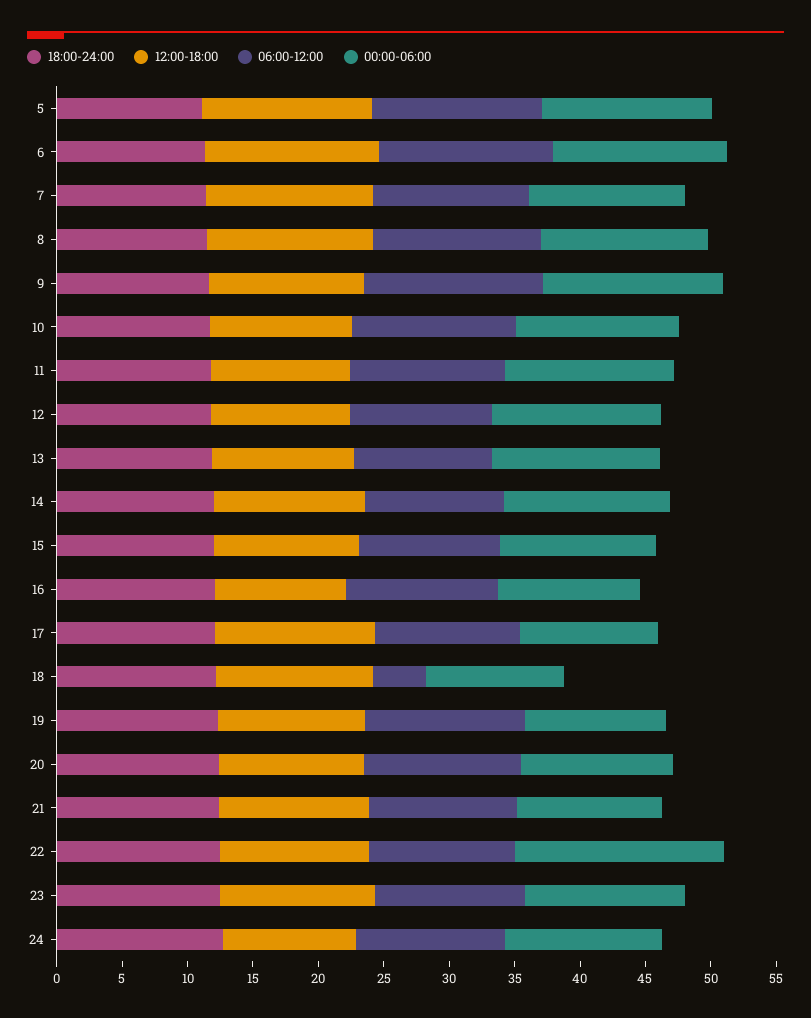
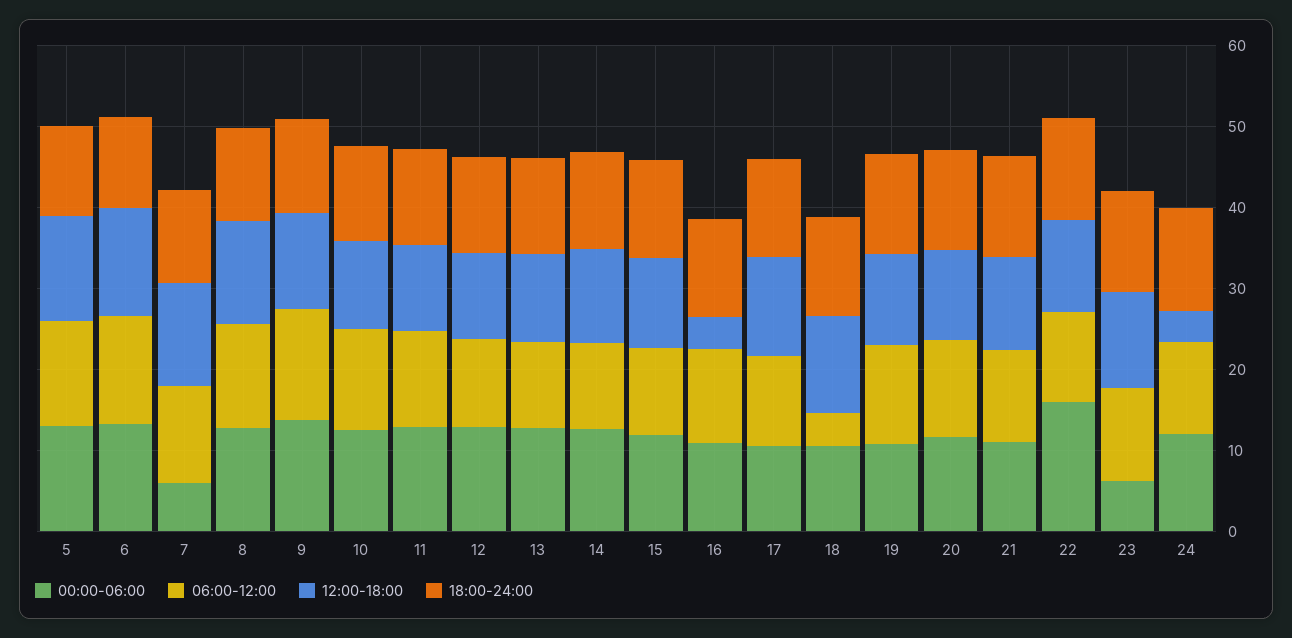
  {
    "18:00-24:00": {
      "5": 11,
      "6": 11,
      "7": 11,
      "8": 12,
      "9": 12,
      "10": 12,
      "11": 12,
      "12": 12,
      "13": 12,
      "14": 12,
      "15": 12,
      "16": 12,
      "17": 12,
      "18": 12,
      "19": 12,
      "20": 12,
      "21": 12,
      "22": 13,
      "23": 13,
      "24": 13
    },
    "12:00-18:00": {
      "5": 13,
      "6": 13,
      "7": 13,
      "8": 13,
      "9": 12,
      "10": 11,
      "11": 11,
      "12": 11,
      "13": 11,
      "14": 12,
      "15": 11,
-     "16": 10,
+     "16": 4,
      "17": 12,
      "18": 12,
      "19": 11,
      "20": 11,
      "21": 12,
      "22": 11,
      "23": 12,
-     "24": 10
+     "24": 4
    },
    "06:00-12:00": {
      "5": 13,
      "6": 13,
      "7": 12,
      "8": 13,
      "9": 14,
      "10": 13,
      "11": 12,
      "12": 11,
      "13": 11,
      "14": 11,
      "15": 11,
      "16": 12,
      "17": 11,
      "18": 4,
      "19": 12,
      "20": 12,
      "21": 11,
      "22": 11,
      "23": 12,
      "24": 11
    },
    "00:00-06:00": {
      "5": 13,
      "6": 13,
-     "7": 12,
+     "7": 6,
      "8": 13,
      "9": 14,
      "10": 13,
      "11": 13,
      "12": 13,
      "13": 13,
      "14": 13,
      "15": 12,
      "16": 11,
      "17": 11,
      "18": 11,
      "19": 11,
      "20": 12,
      "21": 11,
      "22": 16,
-     "23": 12,
+     "23": 6,
      "24": 12
    }
  }

